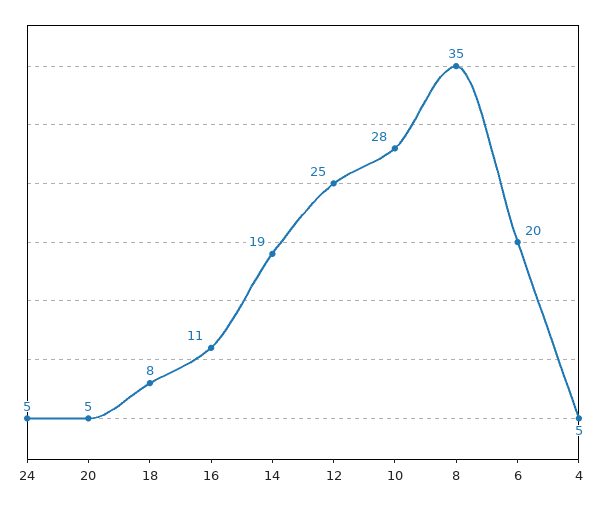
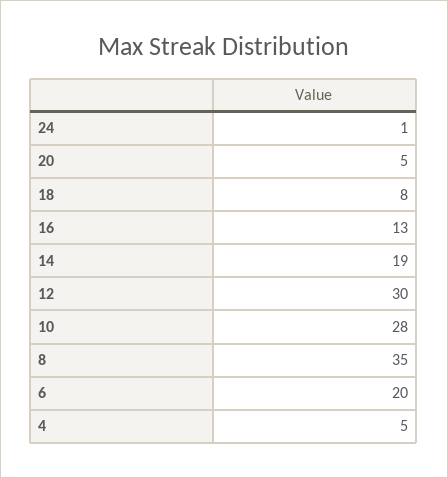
  {
-   "24": 5,
+   "24": 1,
    "20": 5,
    "18": 8,
-   "16": 11,
+   "16": 13,
    "14": 19,
-   "12": 25,
+   "12": 30,
    "10": 28,
    "8": 35,
    "6": 20,
    "4": 5
  }

